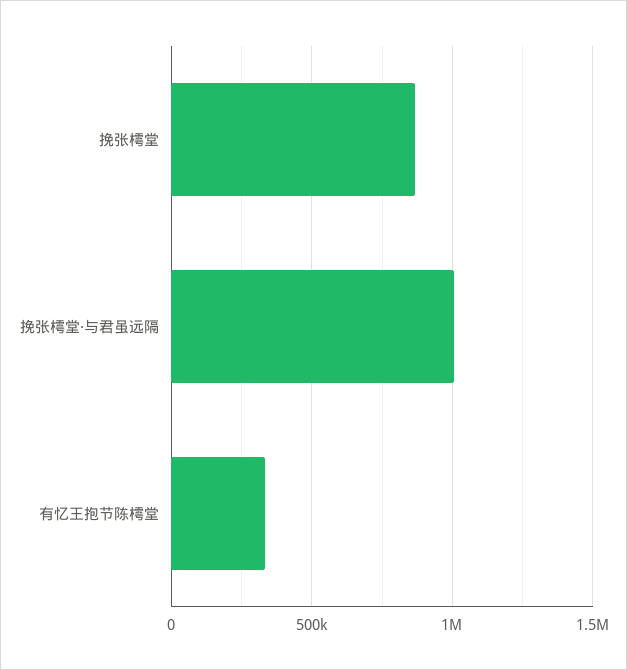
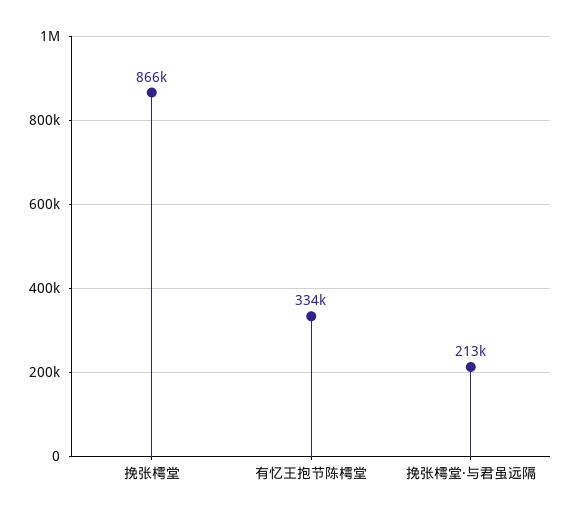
  {
    "挽张樗堂": 866000,
-   "挽张樗堂·与君虽远隔": 1000000,
+   "挽张樗堂·与君虽远隔": 213000,
    "有忆王抱节陈樗堂": 334000
  }

